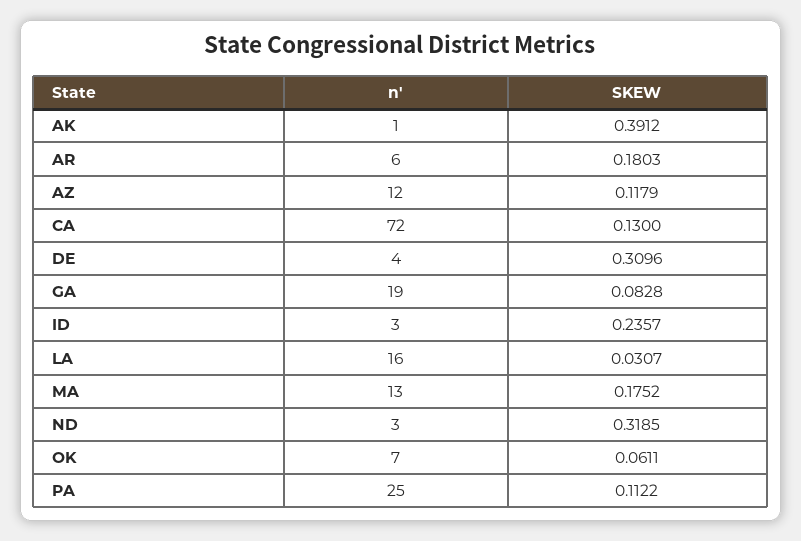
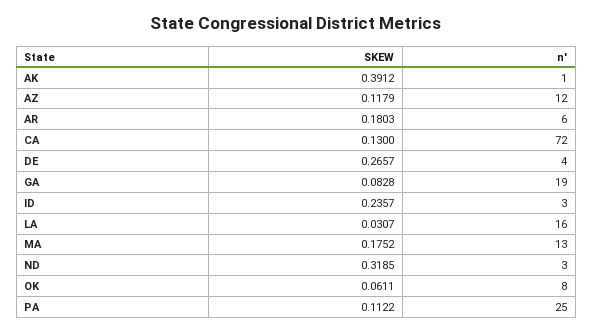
  {
    "n'": {
      "AK": 1,
      "AR": 6,
      "AZ": 12,
      "CA": 72,
      "DE": 4,
      "GA": 19,
      "ID": 3,
      "LA": 16,
      "MA": 13,
      "ND": 3,
-     "OK": 7,
+     "OK": 8,
      "PA": 25
    },
    "SKEW": {
      "AK": 0.3912,
      "AR": 0.1803,
      "AZ": 0.1179,
      "CA": 0.13,
-     "DE": 0.3096,
+     "DE": 0.2657,
      "GA": 0.0828,
      "ID": 0.2357,
      "LA": 0.0307,
      "MA": 0.1752,
      "ND": 0.3185,
      "OK": 0.0611,
      "PA": 0.1122
    }
  }

